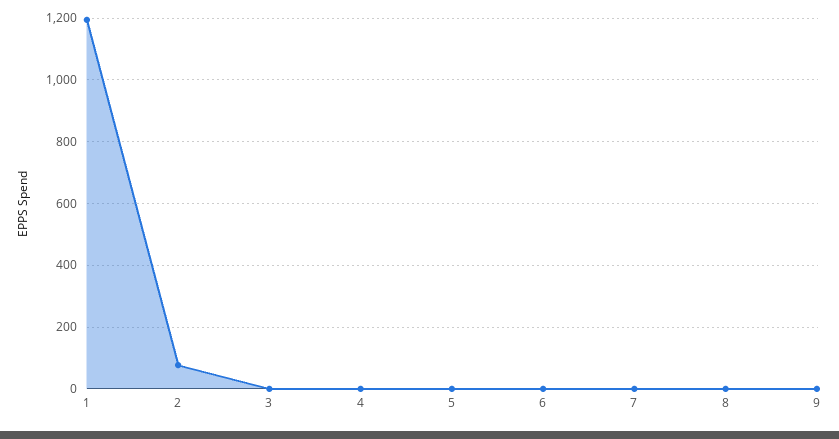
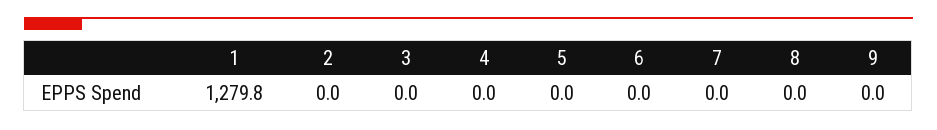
  {
-   "1": 1200,
+   "1": 1279.8,
-   "2": 80,
+   "2": 0,
    "3": 0,
    "4": 0,
    "5": 0,
    "6": 0,
    "7": 0,
    "8": 0,
    "9": 0
  }

